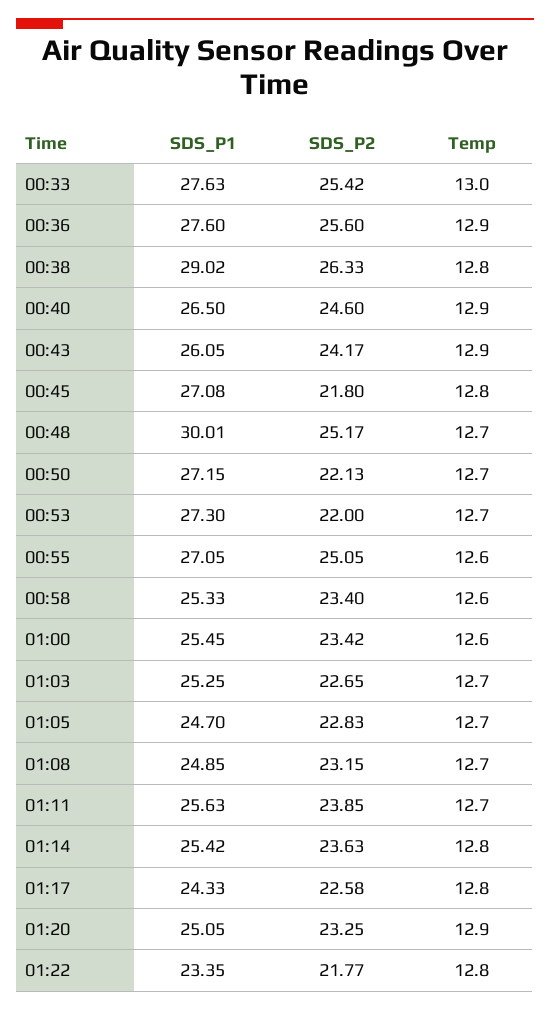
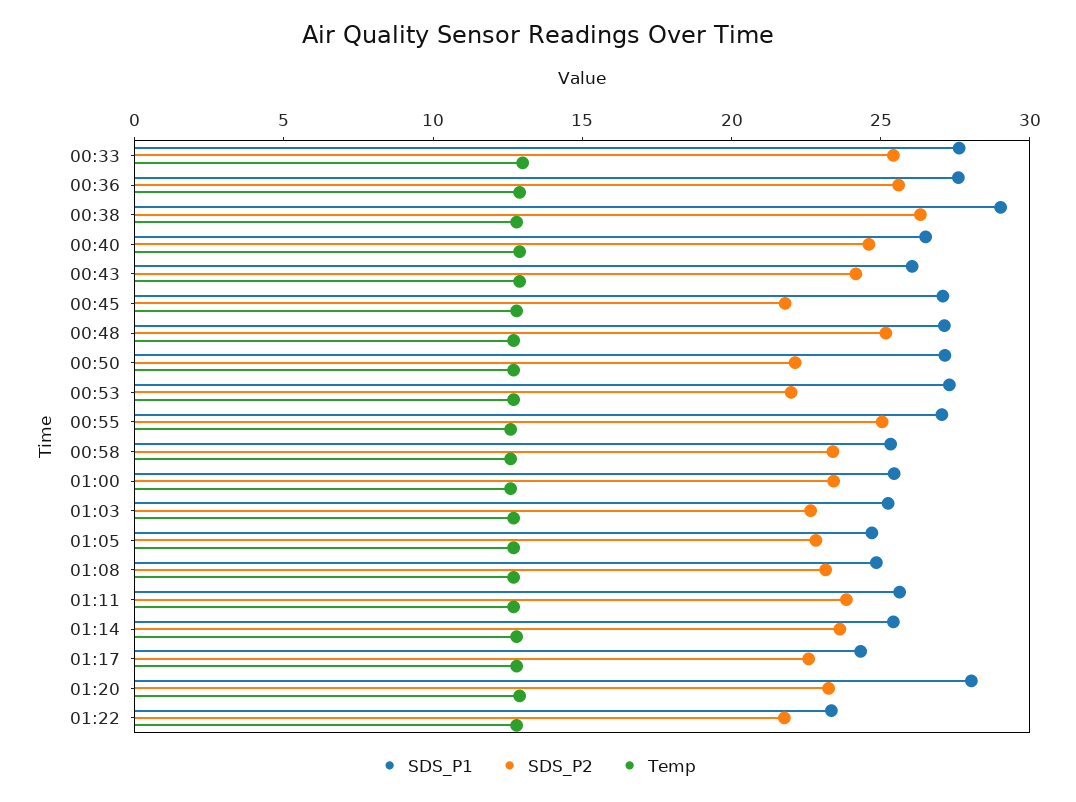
  {
    "SDS_P1": {
      "00:33": 27.63,
      "00:36": 27.6,
      "00:38": 29.02,
      "00:40": 26.5,
      "00:43": 26.05,
      "00:45": 27.08,
-     "00:48": 30.01,
+     "00:48": 27,
      "00:50": 27.15,
      "00:53": 27.3,
      "00:55": 27.05,
      "00:58": 25.33,
      "01:00": 25.45,
      "01:03": 25.25,
      "01:05": 24.7,
      "01:08": 24.85,
      "01:11": 25.63,
      "01:14": 25.42,
      "01:17": 24.33,
-     "01:20": 25.05,
+     "01:20": 28,
      "01:22": 23.35
    },
    "SDS_P2": {
      "00:33": 25.42,
      "00:36": 25.6,
      "00:38": 26.33,
      "00:40": 24.6,
      "00:43": 24.17,
      "00:45": 21.8,
      "00:48": 25.17,
      "00:50": 22.13,
      "00:53": 22,
      "00:55": 25.05,
      "00:58": 23.4,
      "01:00": 23.42,
      "01:03": 22.65,
      "01:05": 22.83,
      "01:08": 23.15,
      "01:11": 23.85,
      "01:14": 23.63,
      "01:17": 22.58,
      "01:20": 23.25,
      "01:22": 21.77
    },
    "Temp": {
      "00:33": 13,
      "00:36": 12.9,
      "00:38": 12.8,
      "00:40": 12.9,
      "00:43": 12.9,
      "00:45": 12.8,
      "00:48": 12.7,
      "00:50": 12.7,
      "00:53": 12.7,
      "00:55": 12.6,
      "00:58": 12.6,
      "01:00": 12.6,
      "01:03": 12.7,
      "01:05": 12.7,
      "01:08": 12.7,
      "01:11": 12.7,
      "01:14": 12.8,
      "01:17": 12.8,
      "01:20": 12.9,
      "01:22": 12.8
    }
  }

